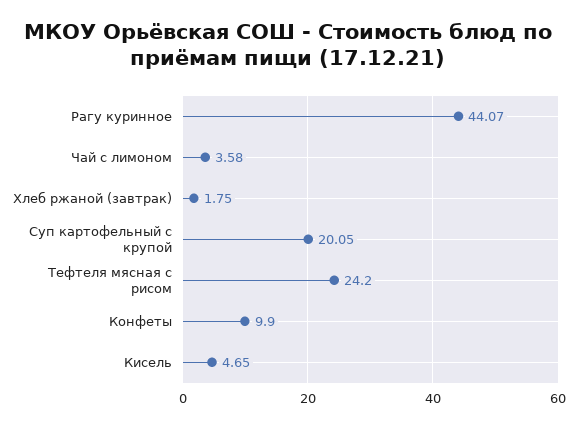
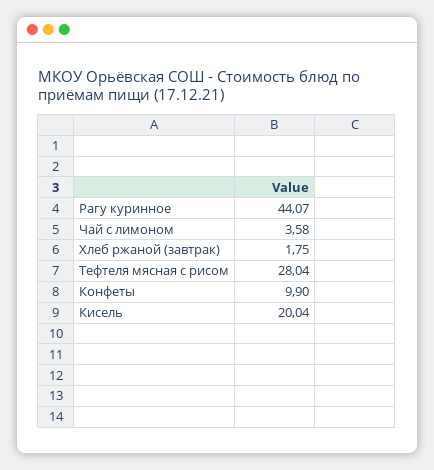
  {
    "Рагу куринное": 44.07,
    "Чай с лимоном": 3.58,
    "Хлеб ржаной (завтрак)": 1.75,
-   "Суп картофельный с крупой": 20.05,
-   "Тефтеля мясная с рисом": 24.2,
+   "Тефтеля мясная с рисом": 28.04,
    "Конфеты": 9.9,
-   "Кисель": 4.65
+   "Кисель": 20.04
  }

